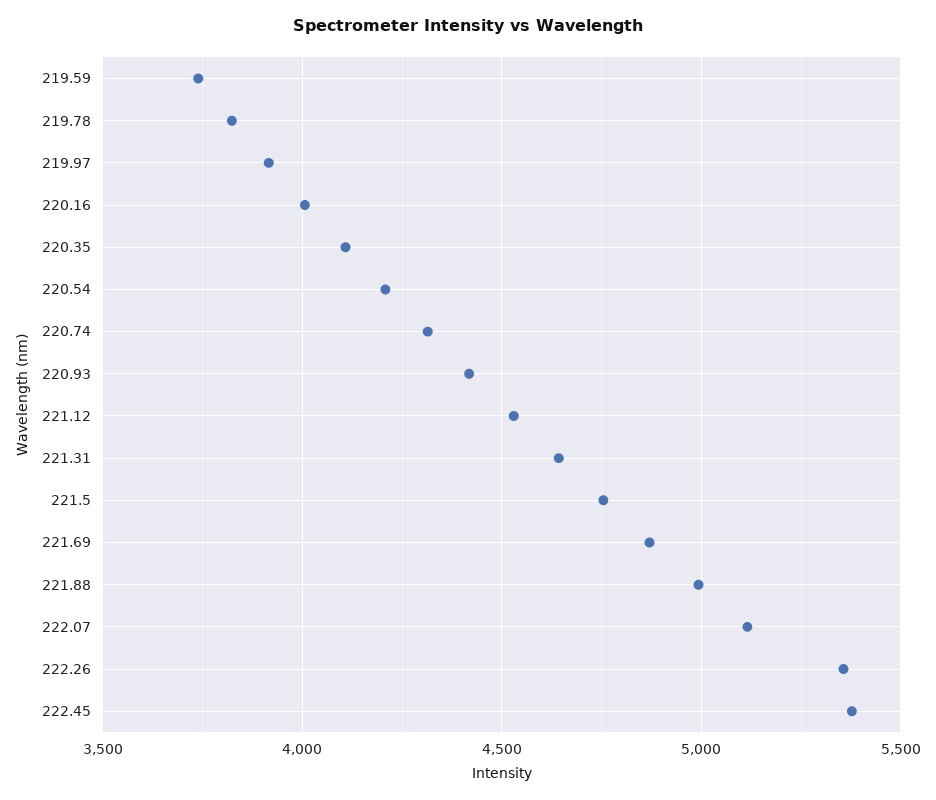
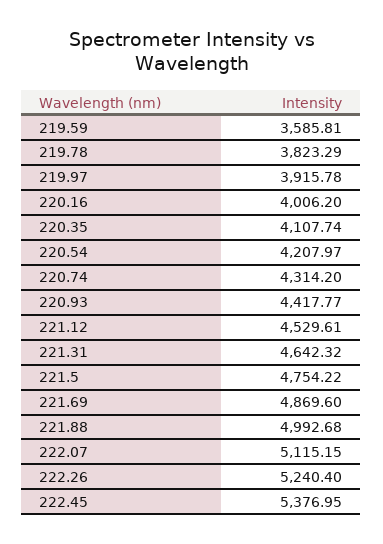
  {
-   "219.59": 3750,
+   "219.59": 3585.81,
    "219.78": 3823.29,
    "219.97": 3915.78,
    "220.16": 4006.2,
    "220.35": 4107.74,
    "220.54": 4207.97,
    "220.74": 4314.2,
    "220.93": 4417.77,
    "221.12": 4529.61,
    "221.31": 4642.32,
    "221.5": 4754.22,
    "221.69": 4869.6,
    "221.88": 4992.68,
    "222.07": 5115.15,
-   "222.26": 5350,
+   "222.26": 5240.4,
    "222.45": 5376.95
  }

